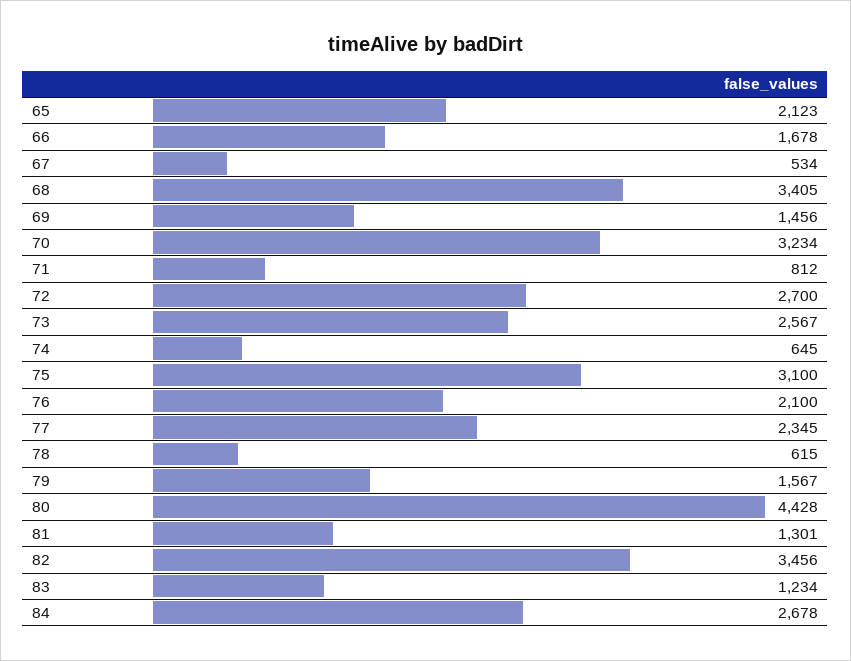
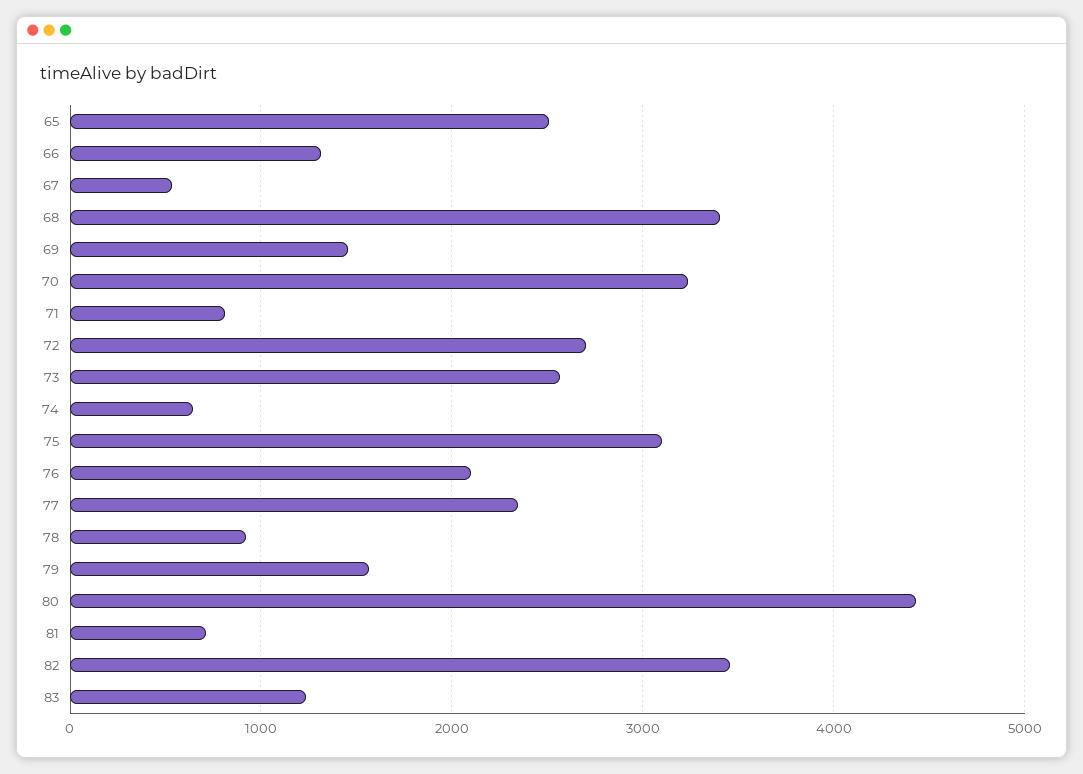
  {
-   "65": 2123,
+   "65": 2500,
-   "66": 1678,
+   "66": 1300,
    "67": 534,
    "68": 3405,
    "69": 1456,
    "70": 3234,
    "71": 812,
    "72": 2700,
    "73": 2567,
    "74": 645,
    "75": 3100,
    "76": 2100,
    "77": 2345,
-   "78": 615,
+   "78": 900,
    "79": 1567,
    "80": 4428,
-   "81": 1301,
+   "81": 700,
    "82": 3456,
-   "83": 1234,
+   "83": 1234
-   "84": 2678
  }

